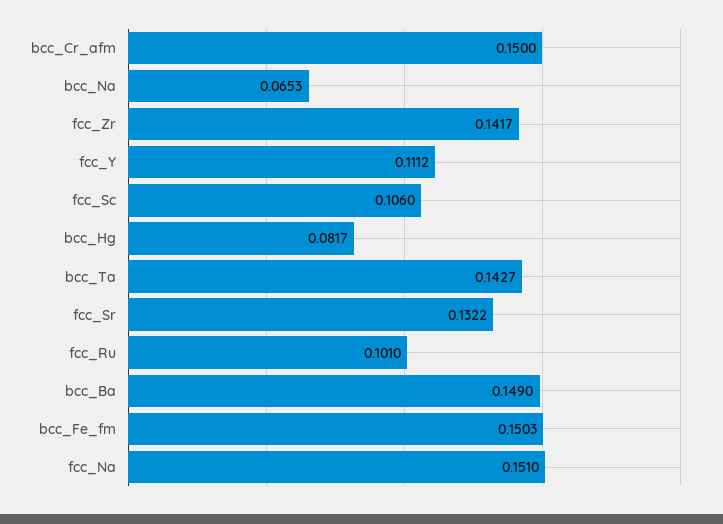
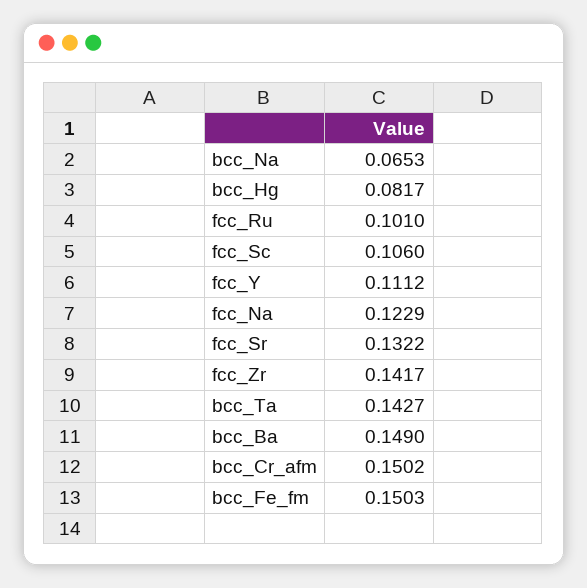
  {
-   "bcc_Cr_afm": 0.15,
+   "bcc_Cr_afm": 0.1502,
    "bcc_Na": 0.0653,
    "fcc_Zr": 0.1417,
    "fcc_Y": 0.1112,
    "fcc_Sc": 0.106,
    "bcc_Hg": 0.0817,
    "bcc_Ta": 0.1427,
    "fcc_Sr": 0.1322,
    "fcc_Ru": 0.101,
    "bcc_Ba": 0.149,
    "bcc_Fe_fm": 0.1503,
-   "fcc_Na": 0.151
+   "fcc_Na": 0.1229
  }

